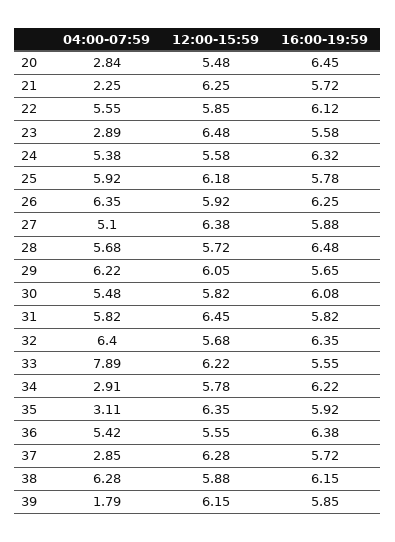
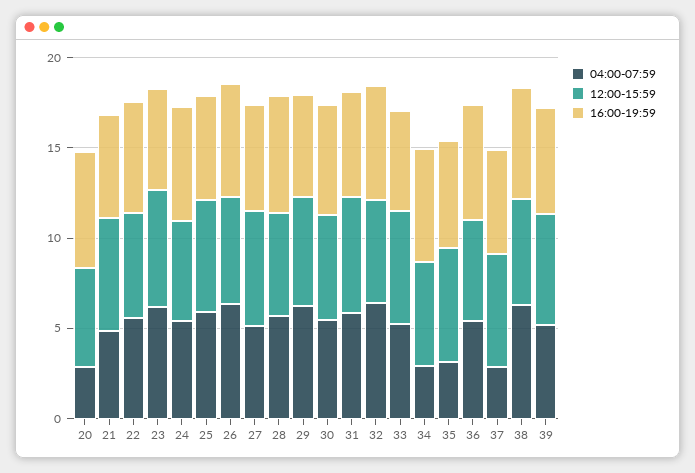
  {
    "04:00-07:59": {
      "20": 2.84,
-     "21": 2.25,
+     "21": 5,
      "22": 5.55,
-     "23": 2.89,
+     "23": 6,
      "24": 5.38,
      "25": 5.92,
      "26": 6.35,
      "27": 5.1,
      "28": 5.68,
      "29": 6.22,
      "30": 5.48,
      "31": 5.82,
      "32": 6.4,
-     "33": 7.89,
+     "33": 5,
      "34": 2.91,
      "35": 3.11,
      "36": 5.42,
      "37": 2.85,
      "38": 6.28,
-     "39": 1.79
+     "39": 5
    },
    "12:00-15:59": {
      "20": 5.48,
      "21": 6.25,
      "22": 5.85,
      "23": 6.48,
      "24": 5.58,
      "25": 6.18,
      "26": 5.92,
      "27": 6.38,
      "28": 5.72,
      "29": 6.05,
      "30": 5.82,
      "31": 6.45,
      "32": 5.68,
      "33": 6.22,
      "34": 5.78,
      "35": 6.35,
      "36": 5.55,
      "37": 6.28,
      "38": 5.88,
      "39": 6.15
    },
    "16:00-19:59": {
      "20": 6.45,
      "21": 5.72,
      "22": 6.12,
      "23": 5.58,
      "24": 6.32,
      "25": 5.78,
      "26": 6.25,
      "27": 5.88,
      "28": 6.48,
      "29": 5.65,
      "30": 6.08,
      "31": 5.82,
      "32": 6.35,
      "33": 5.55,
      "34": 6.22,
      "35": 5.92,
      "36": 6.38,
      "37": 5.72,
      "38": 6.15,
      "39": 5.85
    }
  }

